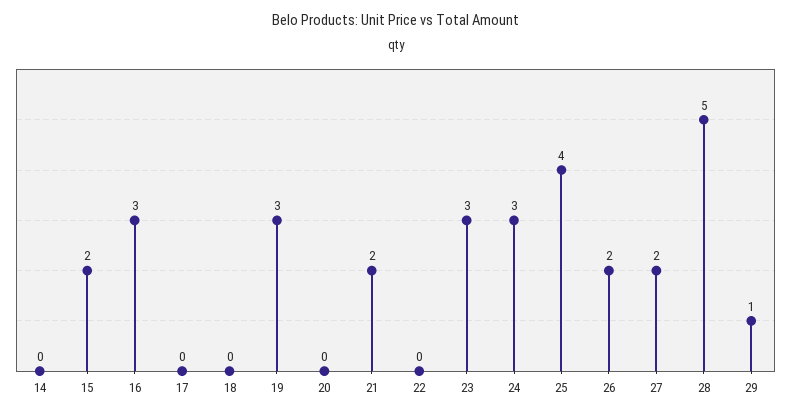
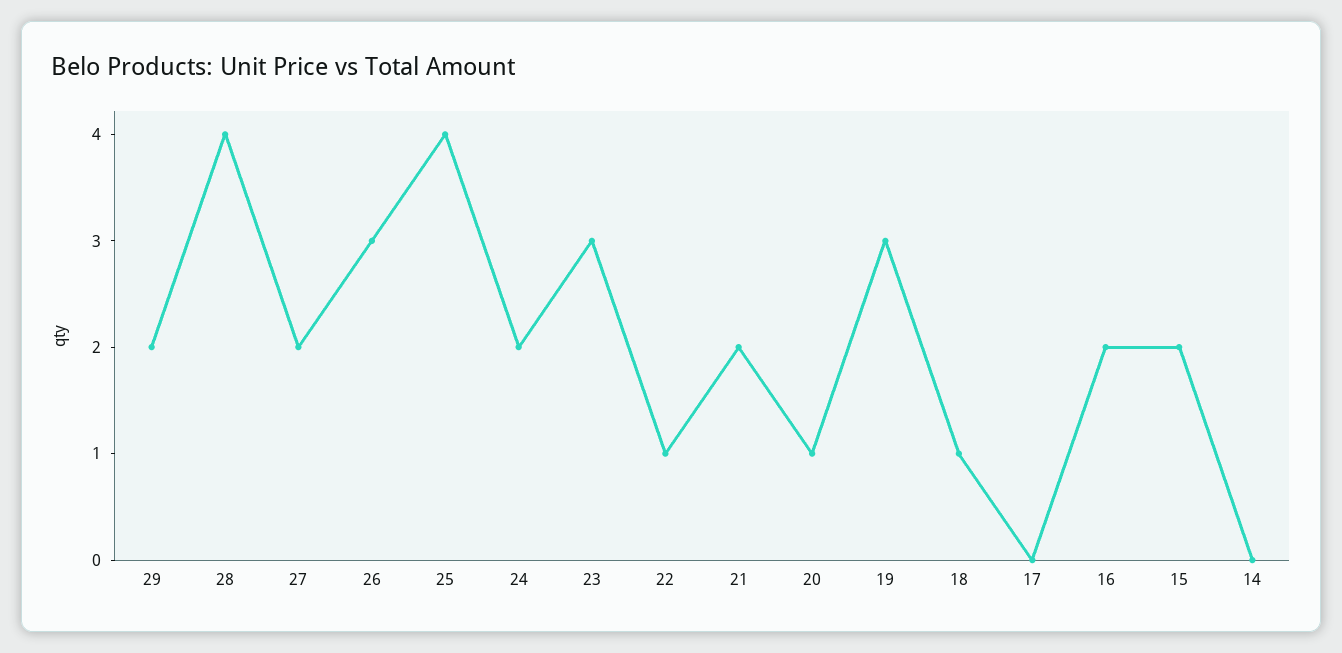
  {
    "14": 0,
    "15": 2,
-   "16": 3,
+   "16": 2,
    "17": 0,
-   "18": 0,
+   "18": 1,
    "19": 3,
-   "20": 0,
+   "20": 1,
    "21": 2,
-   "22": 0,
+   "22": 1,
    "23": 3,
-   "24": 3,
+   "24": 2,
    "25": 4,
-   "26": 2,
+   "26": 3,
    "27": 2,
-   "28": 5,
+   "28": 4,
-   "29": 1
+   "29": 2
  }

